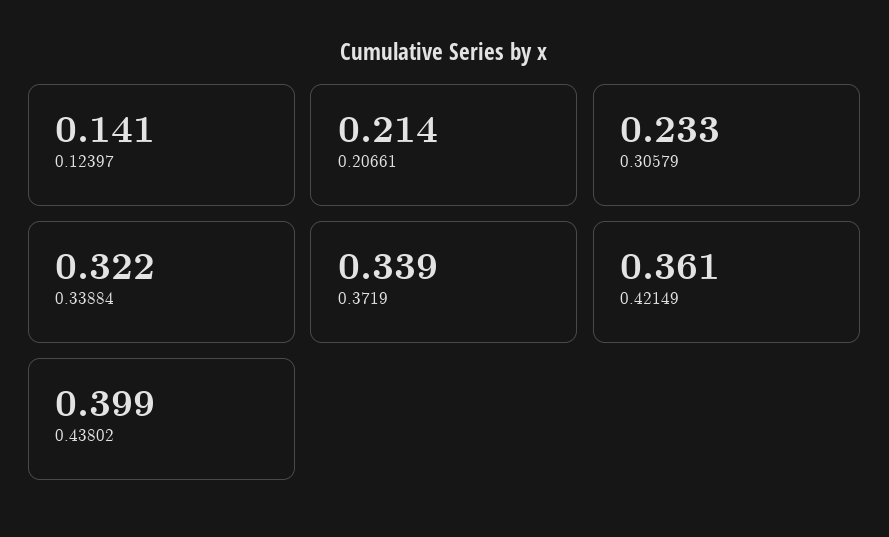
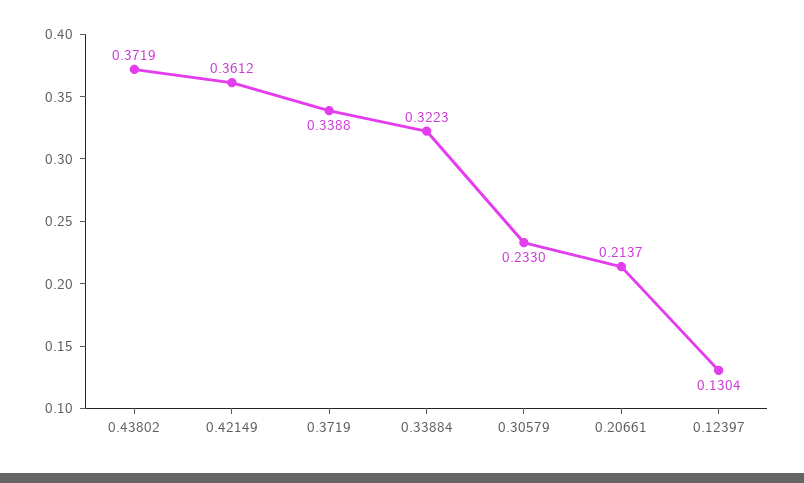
  {
-   "0.12397": 0.141,
+   "0.12397": 0.1304,
    "0.20661": 0.2137,
    "0.30579": 0.233,
    "0.33884": 0.3223,
    "0.3719": 0.3388,
    "0.42149": 0.3612,
-   "0.43802": 0.399
+   "0.43802": 0.3719
  }

